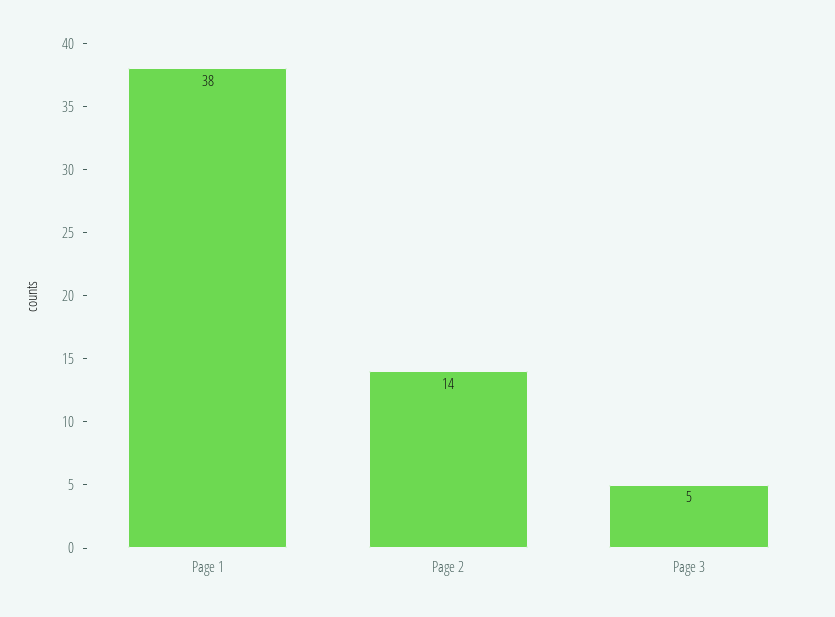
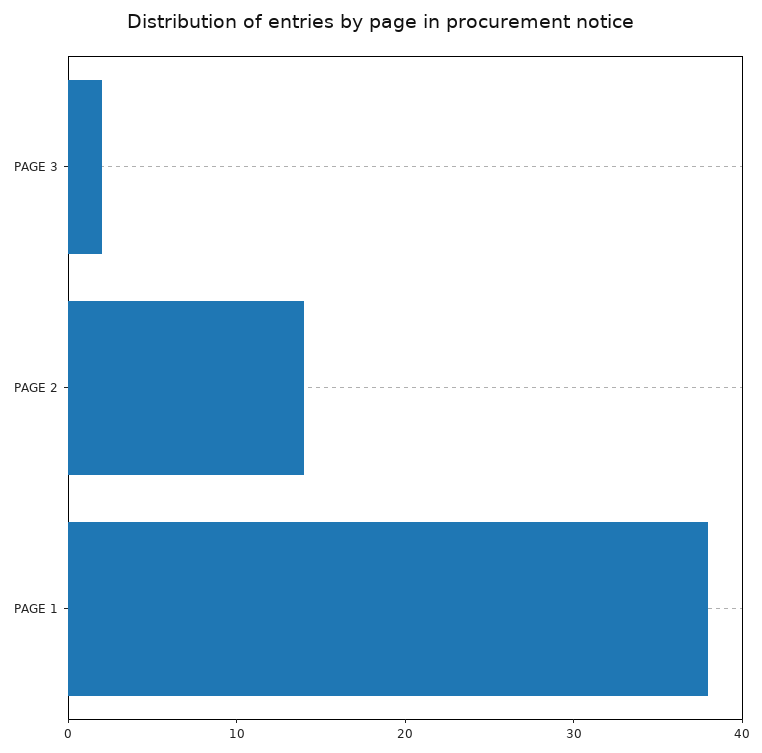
  {
    "Page 1": 38,
    "Page 2": 14,
-   "Page 3": 5
+   "Page 3": 2
  }

